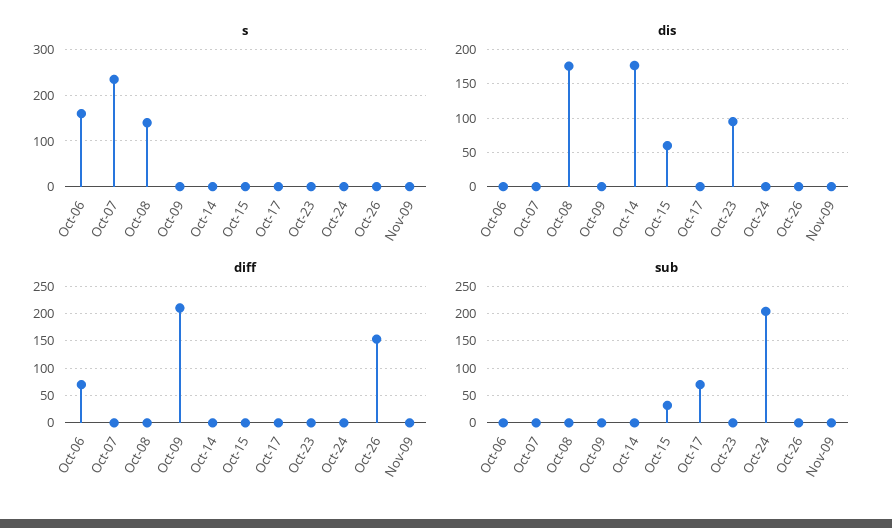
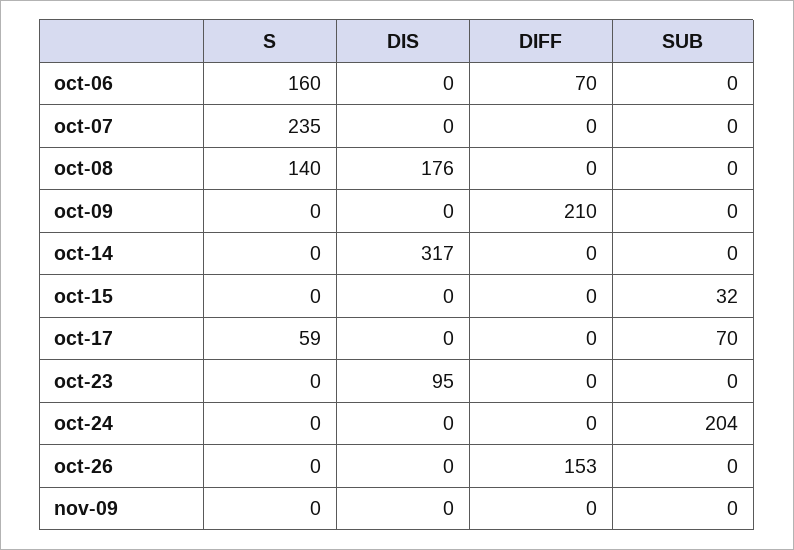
  {
    "s": {
      "Oct-06": 160,
      "Oct-07": 235,
      "Oct-08": 140,
      "Oct-09": 0,
      "Oct-14": 0,
      "Oct-15": 0,
-     "Oct-17": 0,
+     "Oct-17": 59,
      "Oct-23": 0,
      "Oct-24": 0,
      "Oct-26": 0,
      "Nov-09": 0
    },
    "dis": {
      "Oct-06": 0,
      "Oct-07": 0,
      "Oct-08": 176,
      "Oct-09": 0,
-     "Oct-14": 180,
+     "Oct-14": 317,
-     "Oct-15": 60,
+     "Oct-15": 0,
      "Oct-17": 0,
      "Oct-23": 95,
      "Oct-24": 0,
      "Oct-26": 0,
      "Nov-09": 0
    },
    "diff": {
      "Oct-06": 70,
      "Oct-07": 0,
      "Oct-08": 0,
      "Oct-09": 210,
      "Oct-14": 0,
      "Oct-15": 0,
      "Oct-17": 0,
      "Oct-23": 0,
      "Oct-24": 0,
      "Oct-26": 153,
      "Nov-09": 0
    },
    "sub": {
      "Oct-06": 0,
      "Oct-07": 0,
      "Oct-08": 0,
      "Oct-09": 0,
      "Oct-14": 0,
      "Oct-15": 32,
      "Oct-17": 70,
      "Oct-23": 0,
      "Oct-24": 204,
      "Oct-26": 0,
      "Nov-09": 0
    }
  }

